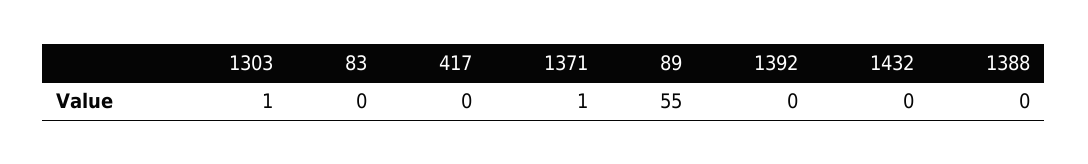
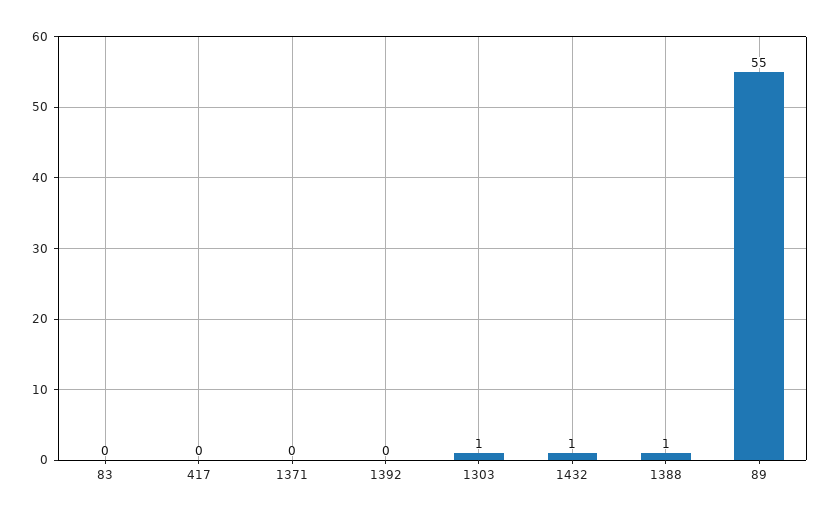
  {
    "1303": 1,
    "83": 0,
    "417": 0,
-   "1371": 1,
+   "1371": 0,
    "89": 55,
    "1392": 0,
-   "1432": 0,
+   "1432": 1,
-   "1388": 0
+   "1388": 1
  }

